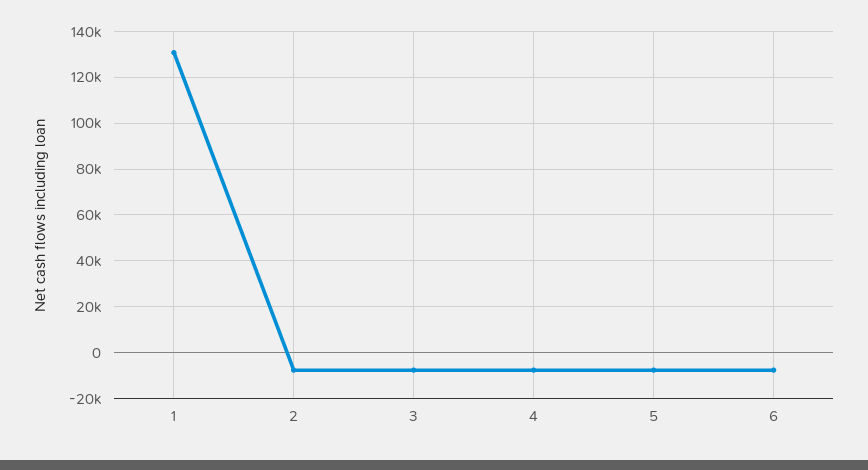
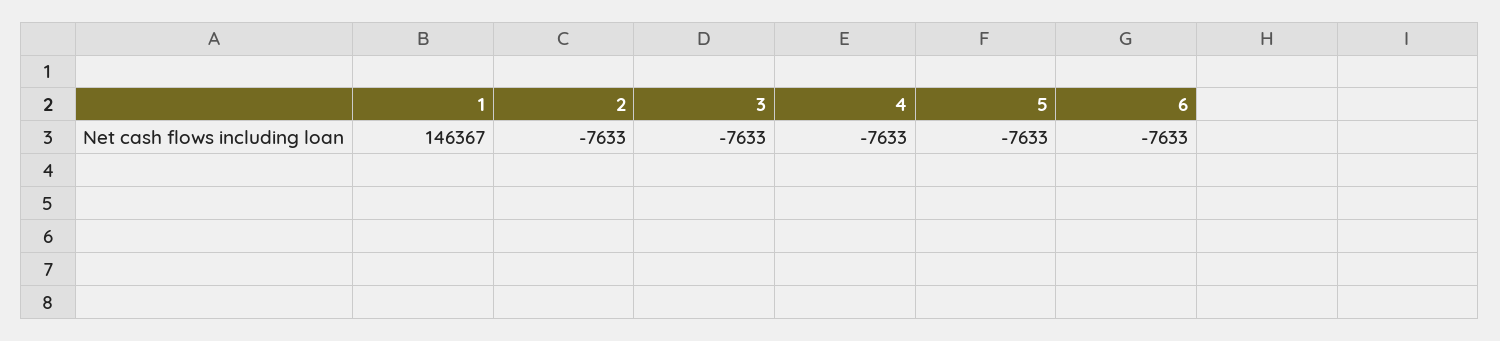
  {
-   "1": 130000,
+   "1": 146367,
    "2": -7633,
    "3": -7633,
    "4": -7633,
    "5": -7633,
    "6": -7633
  }

